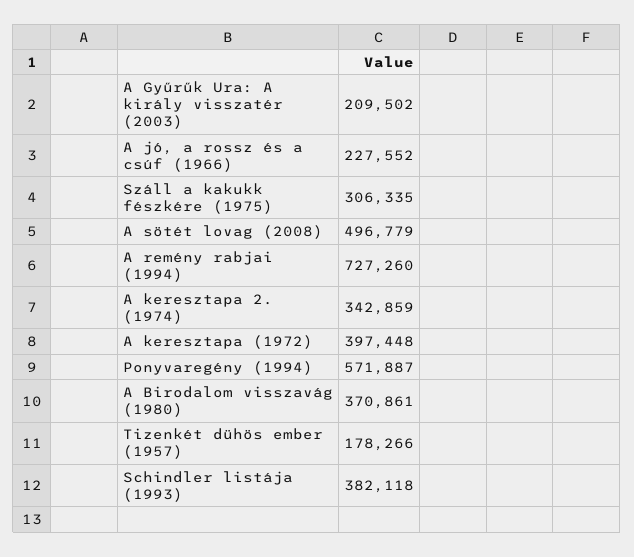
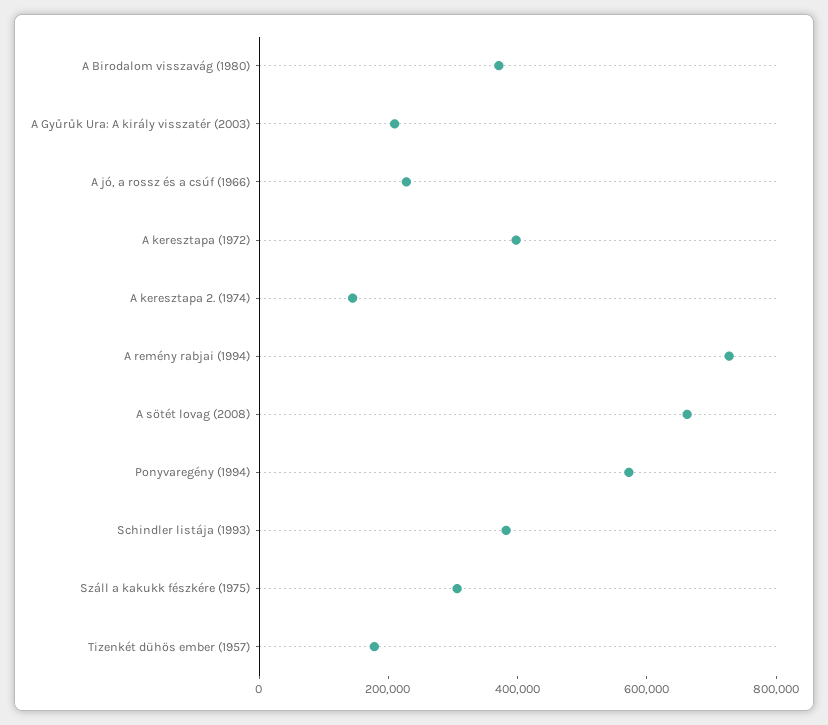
  {
    "A Gyűrűk Ura: A király visszatér (2003)": 209502,
    "A jó, a rossz és a csúf (1966)": 227552,
    "Száll a kakukk fészkére (1975)": 306335,
-   "A sötét lovag (2008)": 496779,
+   "A sötét lovag (2008)": 650000,
    "A remény rabjai (1994)": 727260,
-   "A keresztapa 2. (1974)": 342859,
+   "A keresztapa 2. (1974)": 150000,
    "A keresztapa (1972)": 397448,
    "Ponyvaregény (1994)": 571887,
    "A Birodalom visszavág (1980)": 370861,
    "Tizenkét dühös ember (1957)": 178266,
    "Schindler listája (1993)": 382118
  }

